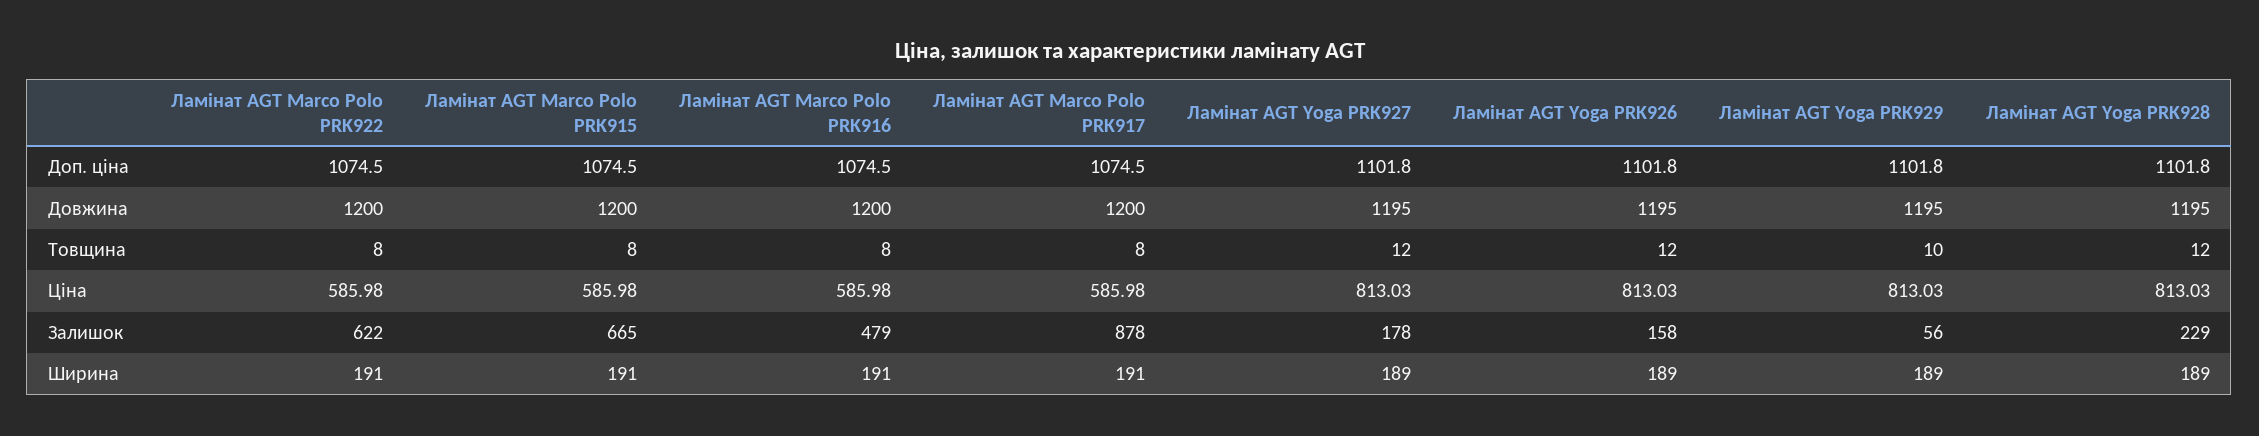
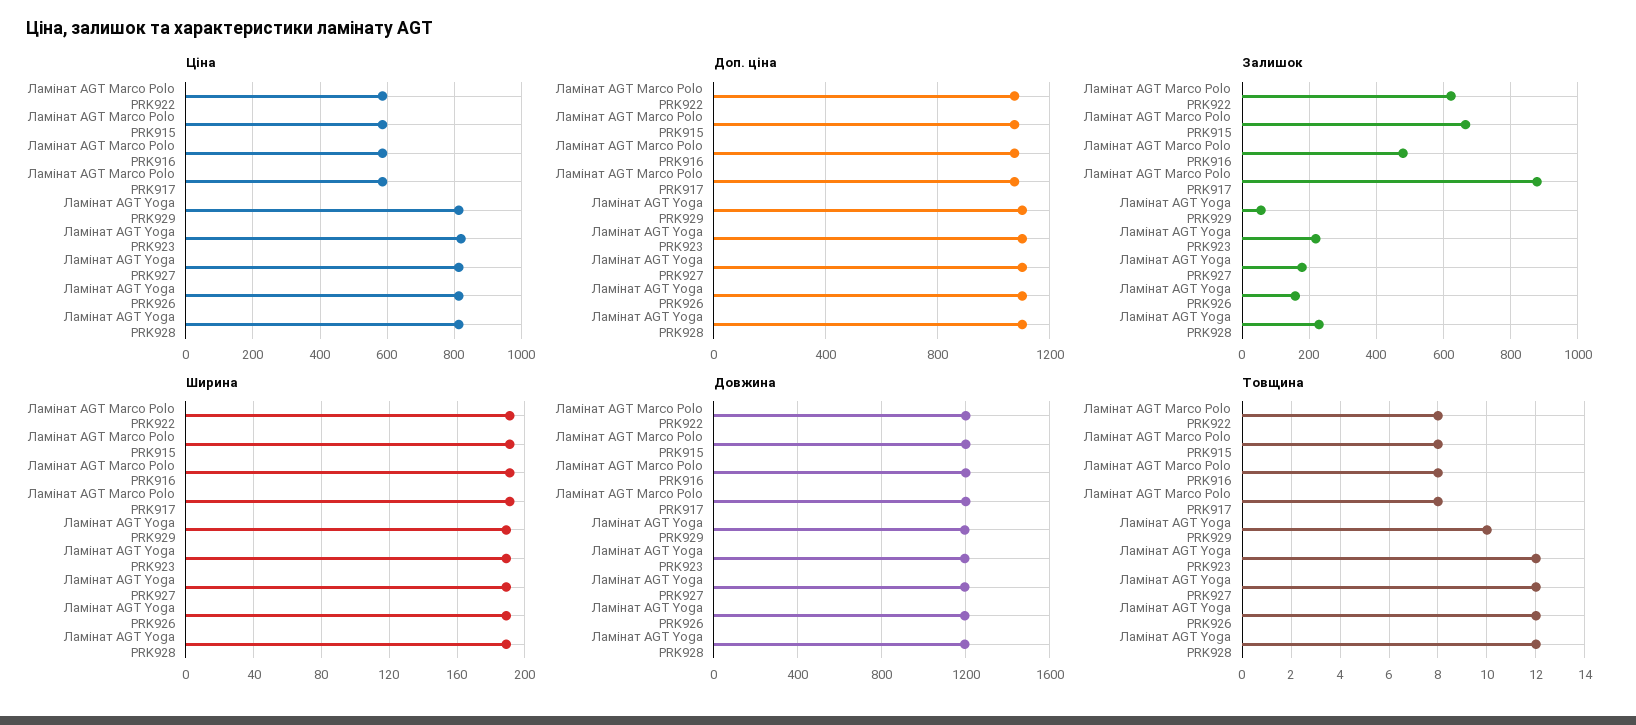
  {
    "Доп. ціна": {
      "Ламінат AGT Marco Polo PRK922": 1074.5,
      "Ламінат AGT Marco Polo PRK915": 1074.5,
      "Ламінат AGT Marco Polo PRK916": 1074.5,
      "Ламінат AGT Marco Polo PRK917": 1074.5,
      "Ламінат AGT Yoga PRK927": 1101.8,
      "Ламінат AGT Yoga PRK926": 1101.8,
      "Ламінат AGT Yoga PRK929": 1101.8,
-     "Ламінат AGT Yoga PRK928": 1101.8
+     "Ламінат AGT Yoga PRK928": 1101.8,
+     "Ламінат AGT Yoga PRK923": 1100
    },
    "Довжина": {
      "Ламінат AGT Marco Polo PRK922": 1200,
      "Ламінат AGT Marco Polo PRK915": 1200,
      "Ламінат AGT Marco Polo PRK916": 1200,
      "Ламінат AGT Marco Polo PRK917": 1200,
      "Ламінат AGT Yoga PRK927": 1195,
      "Ламінат AGT Yoga PRK926": 1195,
      "Ламінат AGT Yoga PRK929": 1195,
-     "Ламінат AGT Yoga PRK928": 1195
+     "Ламінат AGT Yoga PRK928": 1195,
+     "Ламінат AGT Yoga PRK923": 1200
    },
    "Товщина": {
      "Ламінат AGT Marco Polo PRK922": 8,
      "Ламінат AGT Marco Polo PRK915": 8,
      "Ламінат AGT Marco Polo PRK916": 8,
      "Ламінат AGT Marco Polo PRK917": 8,
      "Ламінат AGT Yoga PRK927": 12,
      "Ламінат AGT Yoga PRK926": 12,
      "Ламінат AGT Yoga PRK929": 10,
-     "Ламінат AGT Yoga PRK928": 12
+     "Ламінат AGT Yoga PRK928": 12,
+     "Ламінат AGT Yoga PRK923": 12
    },
    "Ціна": {
      "Ламінат AGT Marco Polo PRK922": 585.98,
      "Ламінат AGT Marco Polo PRK915": 585.98,
      "Ламінат AGT Marco Polo PRK916": 585.98,
      "Ламінат AGT Marco Polo PRK917": 585.98,
      "Ламінат AGT Yoga PRK927": 813.03,
      "Ламінат AGT Yoga PRK926": 813.03,
      "Ламінат AGT Yoga PRK929": 813.03,
-     "Ламінат AGT Yoga PRK928": 813.03
+     "Ламінат AGT Yoga PRK928": 813.03,
+     "Ламінат AGT Yoga PRK923": 820
    },
    "Залишок": {
      "Ламінат AGT Marco Polo PRK922": 622,
      "Ламінат AGT Marco Polo PRK915": 665,
      "Ламінат AGT Marco Polo PRK916": 479,
      "Ламінат AGT Marco Polo PRK917": 878,
      "Ламінат AGT Yoga PRK927": 178,
      "Ламінат AGT Yoga PRK926": 158,
      "Ламінат AGT Yoga PRK929": 56,
-     "Ламінат AGT Yoga PRK928": 229
+     "Ламінат AGT Yoga PRK928": 229,
+     "Ламінат AGT Yoga PRK923": 220
    },
    "Ширина": {
      "Ламінат AGT Marco Polo PRK922": 191,
      "Ламінат AGT Marco Polo PRK915": 191,
      "Ламінат AGT Marco Polo PRK916": 191,
      "Ламінат AGT Marco Polo PRK917": 191,
      "Ламінат AGT Yoga PRK927": 189,
      "Ламінат AGT Yoga PRK926": 189,
      "Ламінат AGT Yoga PRK929": 189,
-     "Ламінат AGT Yoga PRK928": 189
+     "Ламінат AGT Yoga PRK928": 189,
+     "Ламінат AGT Yoga PRK923": 190
    }
  }

